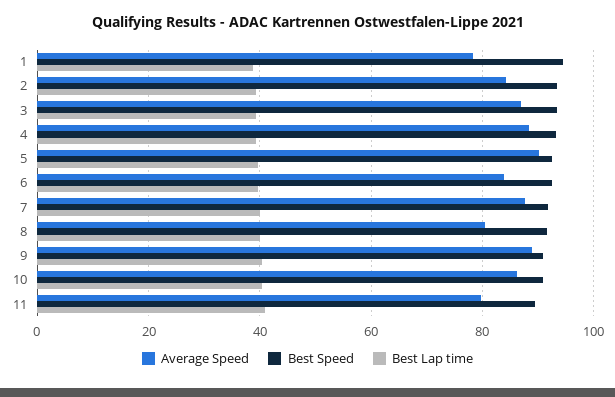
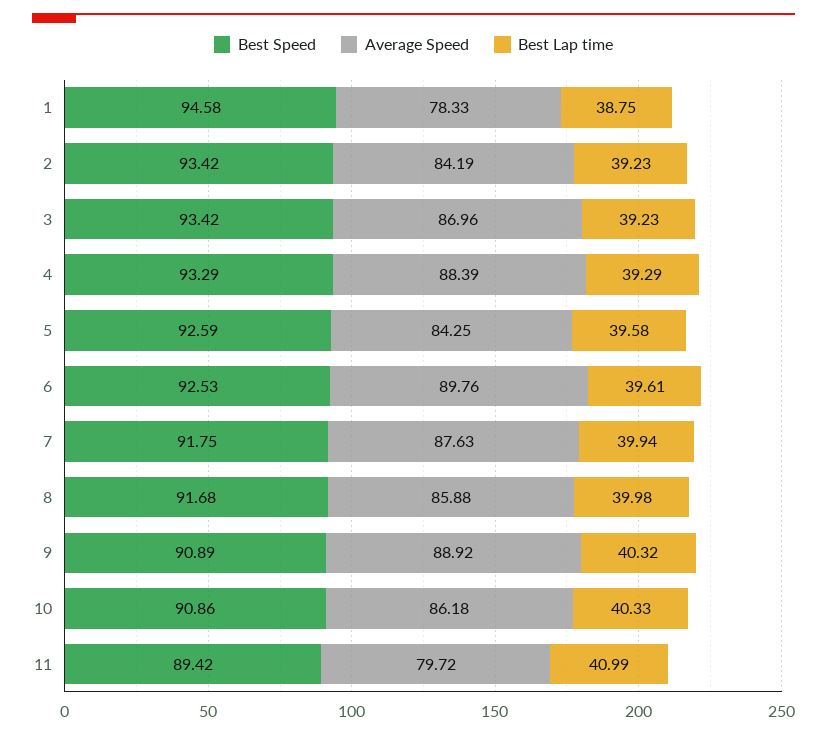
  {
    "Average Speed": {
      "1": 78.33,
      "2": 84.19,
      "3": 86.96,
      "4": 88.39,
-     "5": 90,
+     "5": 84.25,
-     "6": 84,
+     "6": 89.76,
      "7": 87.63,
-     "8": 80,
+     "8": 85.88,
      "9": 88.92,
      "10": 86.18,
      "11": 79.72
    },
    "Best Speed": {
      "1": 94.58,
      "2": 93.42,
      "3": 93.42,
      "4": 93.29,
      "5": 92.59,
      "6": 92.53,
      "7": 91.75,
      "8": 91.68,
      "9": 90.89,
      "10": 90.86,
      "11": 89.42
    },
    "Best Lap time": {
      "1": 38.75,
      "2": 39.23,
      "3": 39.23,
      "4": 39.29,
      "5": 39.58,
      "6": 39.61,
      "7": 39.94,
      "8": 39.98,
      "9": 40.32,
      "10": 40.33,
      "11": 40.99
    }
  }

